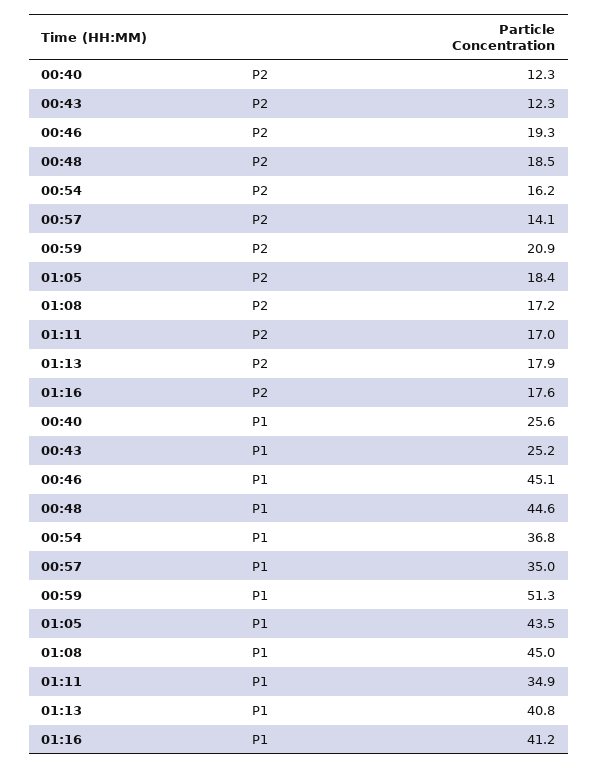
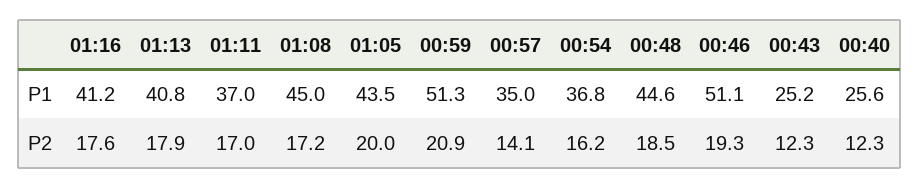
  {
    "00:40": {
      "P2": 12.3,
      "P1": 25.6
    },
    "00:43": {
      "P2": 12.3,
      "P1": 25.2
    },
    "00:46": {
      "P2": 19.3,
-     "P1": 45.1
+     "P1": 51.1
    },
    "00:48": {
      "P2": 18.5,
      "P1": 44.6
    },
    "00:54": {
      "P2": 16.2,
      "P1": 36.8
    },
    "00:57": {
      "P2": 14.1,
      "P1": 35
    },
    "00:59": {
      "P2": 20.9,
      "P1": 51.3
    },
    "01:05": {
-     "P2": 18.4,
+     "P2": 20,
      "P1": 43.5
    },
    "01:08": {
      "P2": 17.2,
      "P1": 45
    },
    "01:11": {
      "P2": 17,
-     "P1": 34.9
+     "P1": 37
    },
    "01:13": {
      "P2": 17.9,
      "P1": 40.8
    },
    "01:16": {
      "P2": 17.6,
      "P1": 41.2
    }
  }

